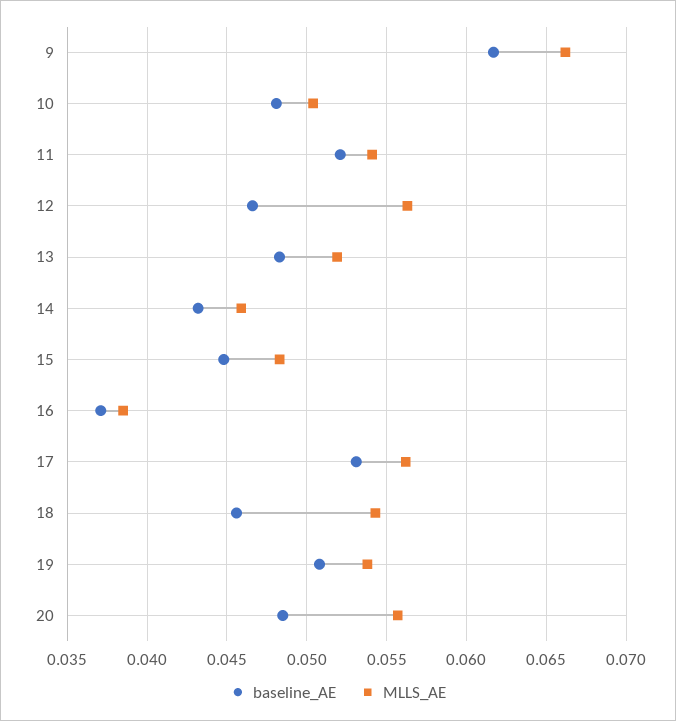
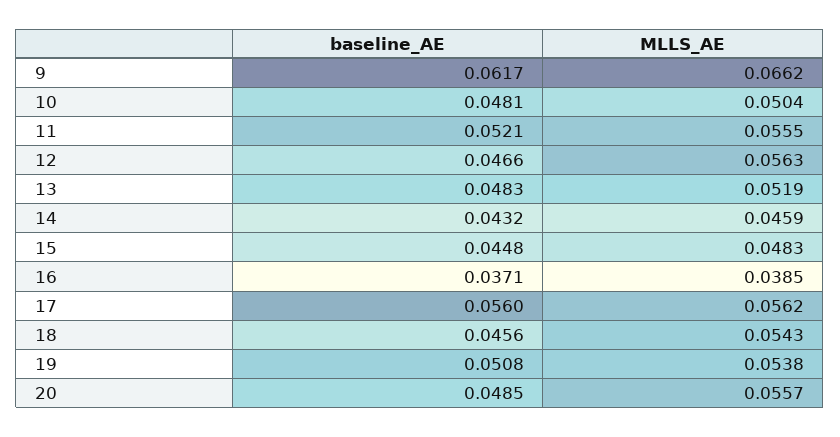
  {
    "baseline_AE": {
      "9": 0.0617,
      "10": 0.0481,
      "11": 0.0521,
      "12": 0.0466,
      "13": 0.0483,
      "14": 0.0432,
      "15": 0.0448,
      "16": 0.0371,
-     "17": 0.053,
+     "17": 0.056,
      "18": 0.0456,
      "19": 0.0508,
      "20": 0.0485
    },
    "MLLS_AE": {
      "9": 0.0662,
      "10": 0.0504,
-     "11": 0.054,
+     "11": 0.0555,
      "12": 0.0563,
      "13": 0.0519,
      "14": 0.0459,
      "15": 0.0483,
      "16": 0.0385,
      "17": 0.0562,
      "18": 0.0543,
      "19": 0.0538,
      "20": 0.0557
    }
  }

